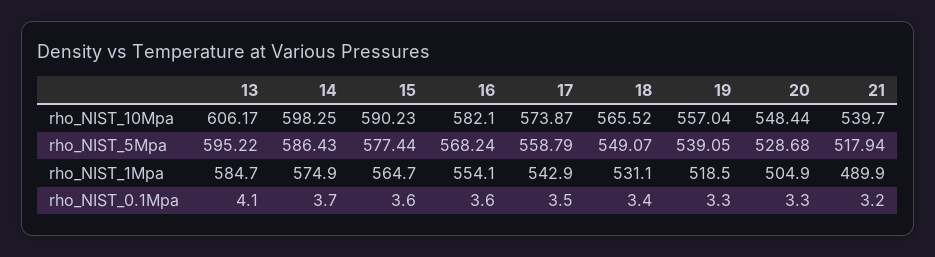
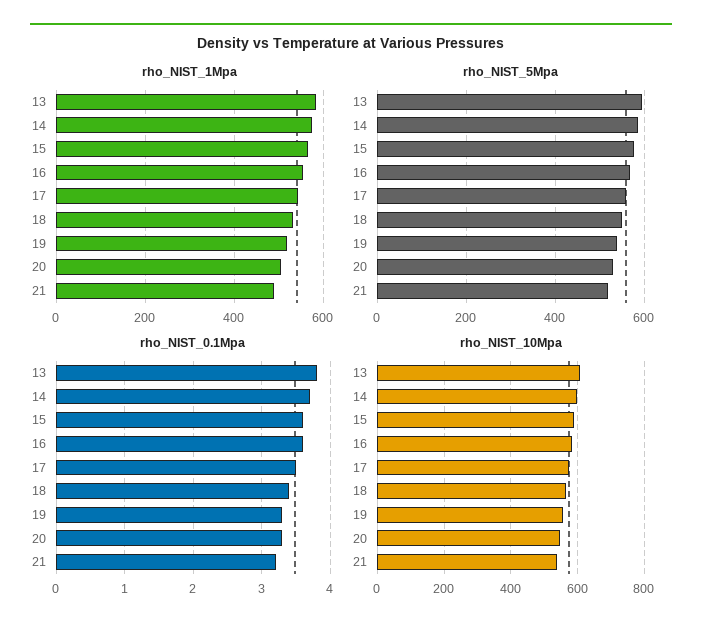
  {
    "rho_NIST_10Mpa": {
      "13": 606.17,
      "14": 598.25,
      "15": 590.23,
      "16": 582.1,
      "17": 573.87,
      "18": 565.52,
      "19": 557.04,
      "20": 548.44,
      "21": 539.7
    },
    "rho_NIST_5Mpa": {
      "13": 595.22,
      "14": 586.43,
      "15": 577.44,
      "16": 568.24,
      "17": 558.79,
      "18": 549.07,
      "19": 539.05,
      "20": 528.68,
      "21": 517.94
    },
    "rho_NIST_1Mpa": {
      "13": 584.7,
      "14": 574.9,
      "15": 564.7,
      "16": 554.1,
      "17": 542.9,
      "18": 531.1,
      "19": 518.5,
      "20": 504.9,
      "21": 489.9
    },
    "rho_NIST_0.1Mpa": {
-     "13": 4.1,
+     "13": 3.8,
      "14": 3.7,
      "15": 3.6,
      "16": 3.6,
      "17": 3.5,
      "18": 3.4,
      "19": 3.3,
      "20": 3.3,
      "21": 3.2
    }
  }

